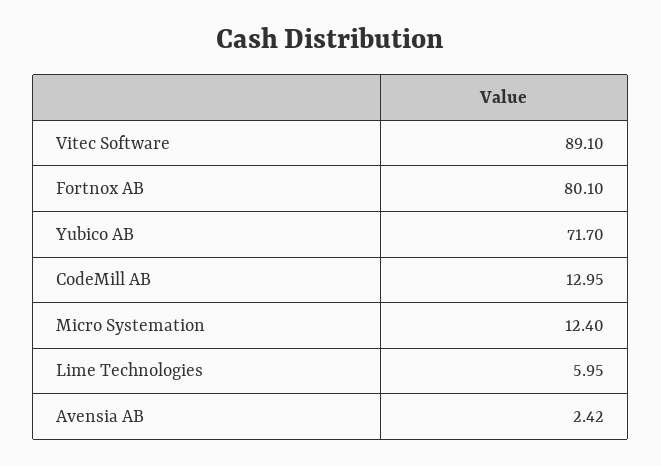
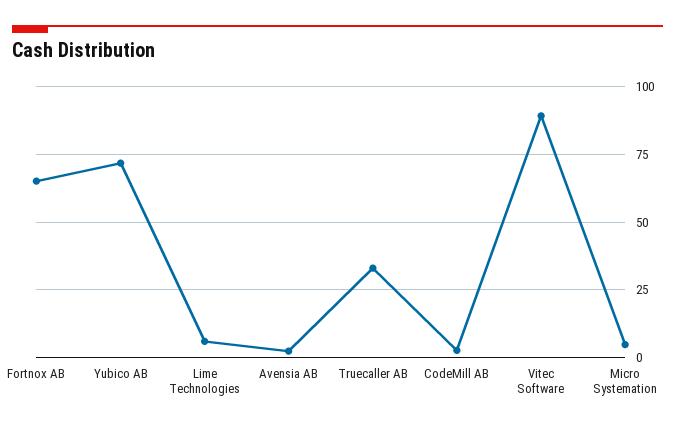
  {
    "Vitec Software": 89.1,
-   "Fortnox AB": 80.1,
+   "Fortnox AB": 65,
    "Yubico AB": 71.7,
-   "CodeMill AB": 12.95,
+   "CodeMill AB": 2.5,
-   "Micro Systemation": 12.4,
+   "Micro Systemation": 5,
    "Lime Technologies": 5.95,
-   "Avensia AB": 2.42
+   "Avensia AB": 2.42,
+   "Truecaller AB": 32.5
  }

